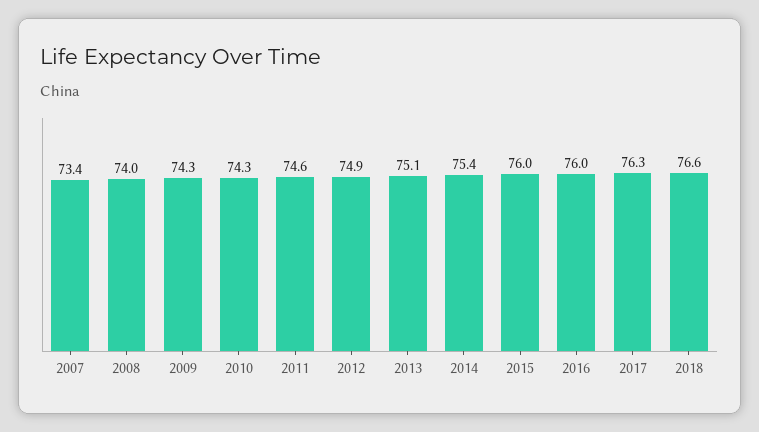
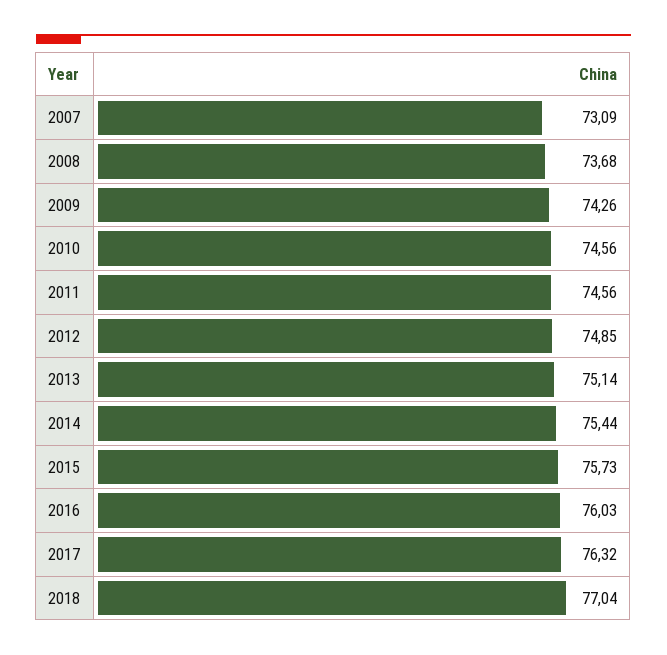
  {
-   "2007": 73.4,
+   "2007": 73.09,
-   "2008": 74,
+   "2008": 73.68,
    "2009": 74.26,
-   "2010": 74.3,
+   "2010": 74.56,
    "2011": 74.56,
    "2012": 74.85,
    "2013": 75.14,
    "2014": 75.44,
-   "2015": 76,
+   "2015": 75.73,
    "2016": 76.03,
    "2017": 76.32,
-   "2018": 76.6
+   "2018": 77.04
  }

